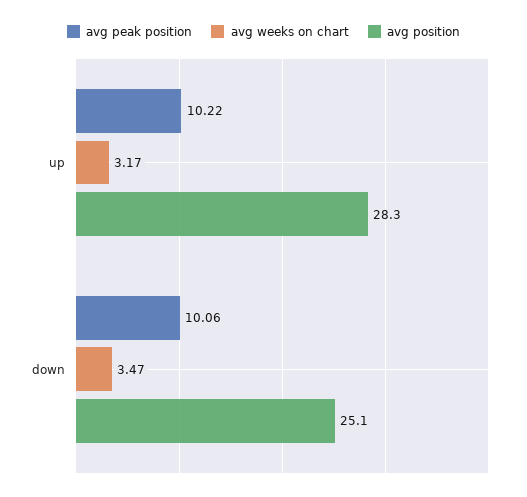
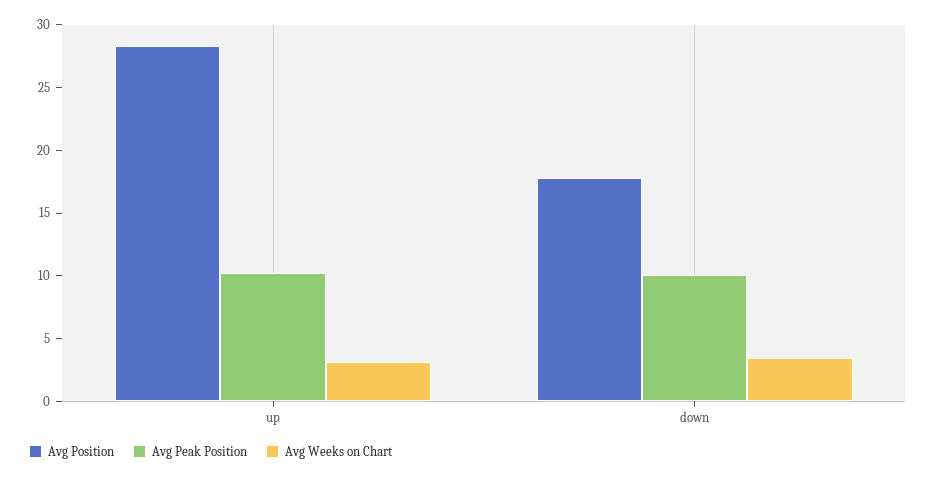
  {
    "avg peak position": {
      "up": 10.22,
      "down": 10.06
    },
    "avg weeks on chart": {
      "up": 3.17,
      "down": 3.47
    },
    "avg position": {
      "up": 28.3,
-     "down": 25.1
+     "down": 18
    }
  }

